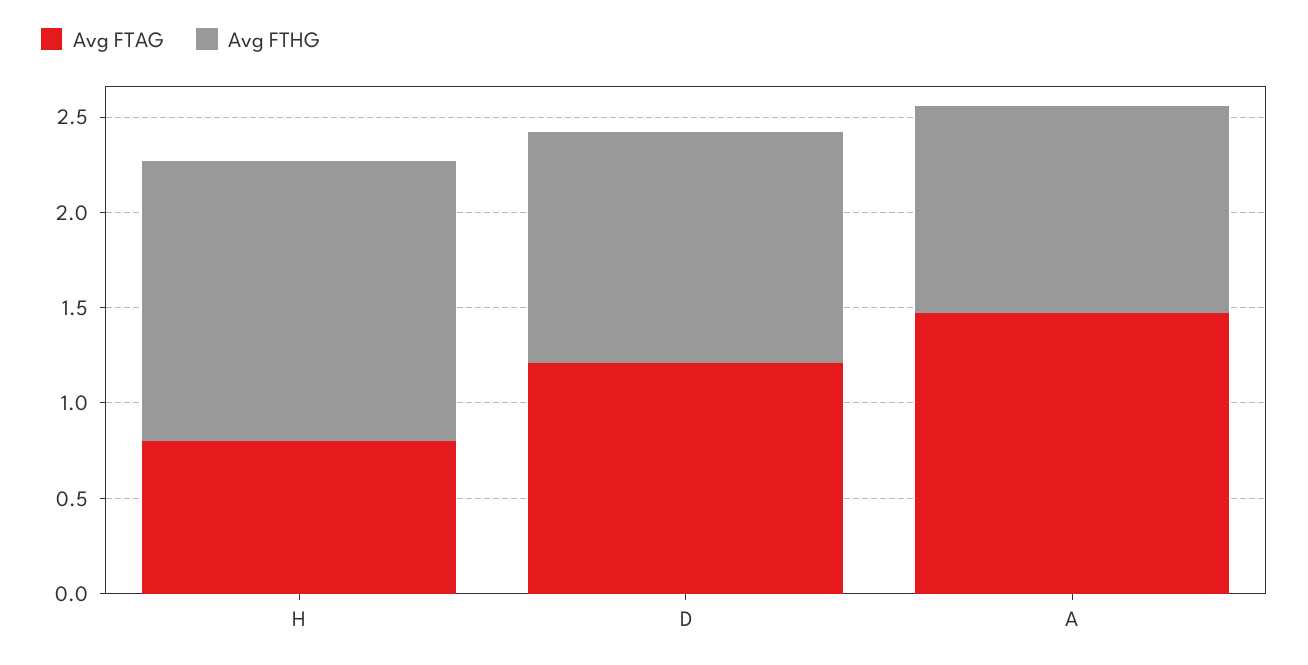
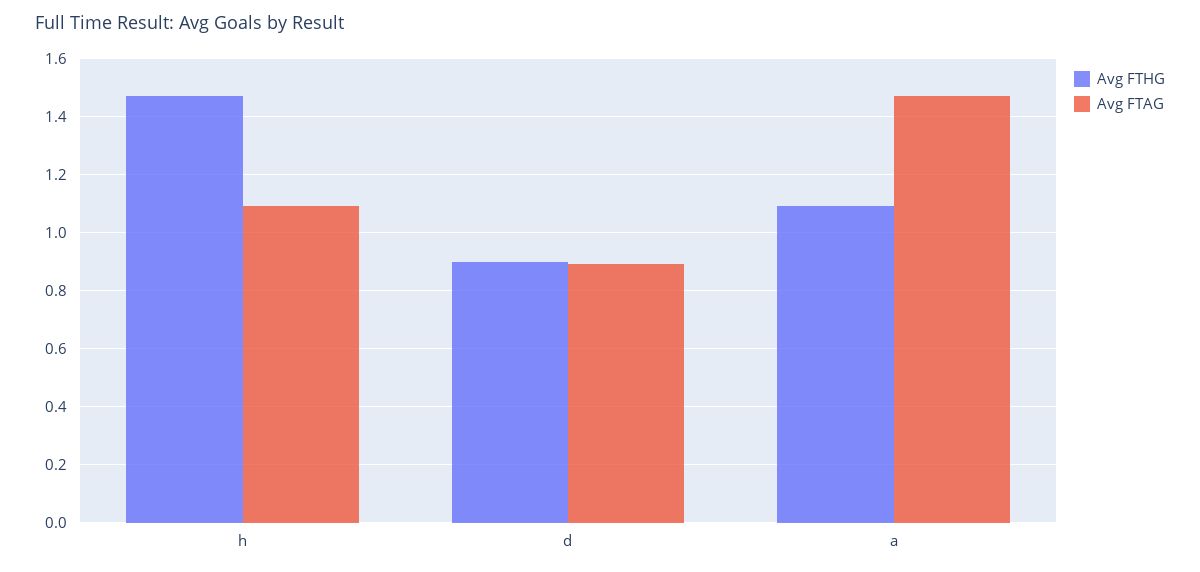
  {
    "Avg FTAG": {
-     "H": 0.8,
+     "H": 1.1,
-     "D": 1.2,
+     "D": 0.9,
      "A": 1.45
    },
    "Avg FTHG": {
      "H": 1.45,
-     "D": 1.2,
+     "D": 0.9,
      "A": 1.1
    }
  }

